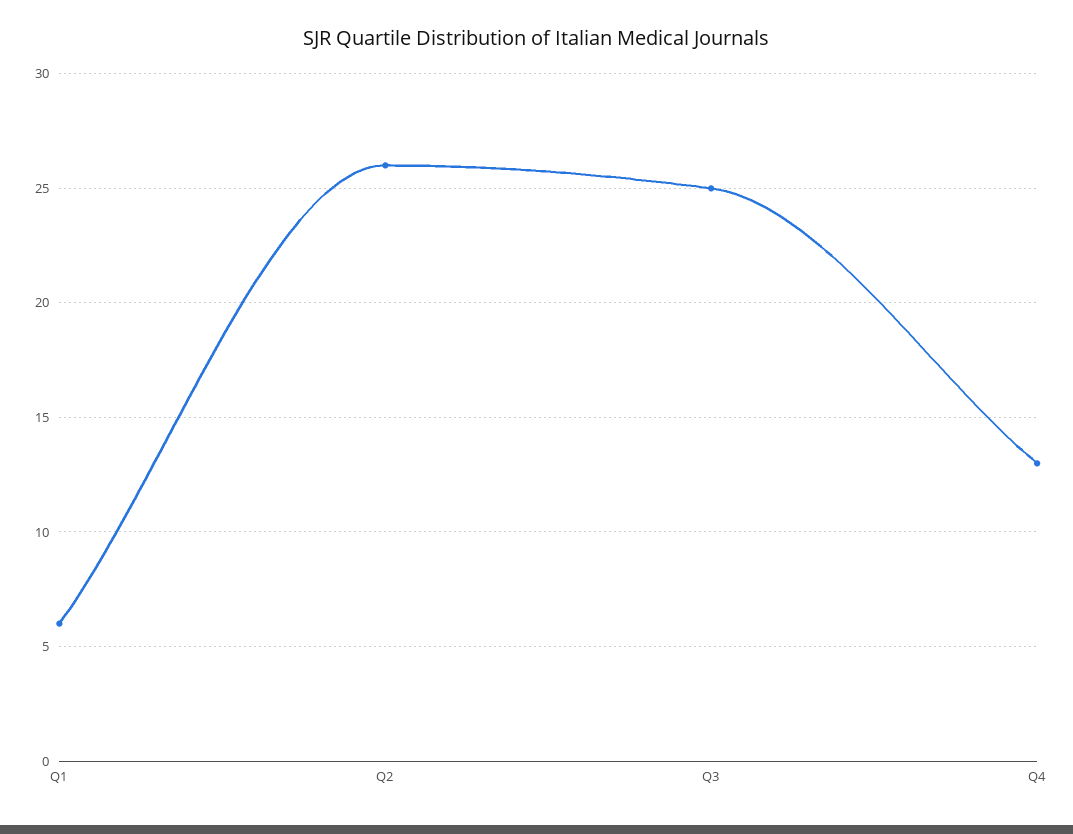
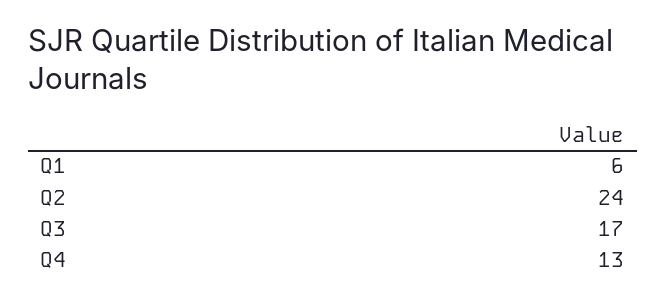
  {
    "Q1": 6,
-   "Q2": 26,
+   "Q2": 24,
-   "Q3": 25,
+   "Q3": 17,
    "Q4": 13
  }

